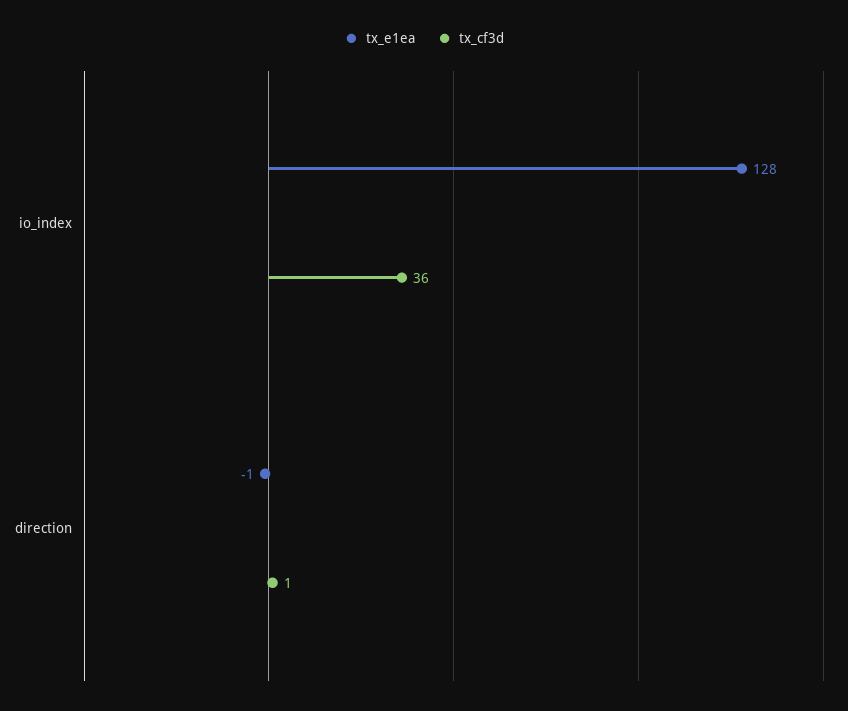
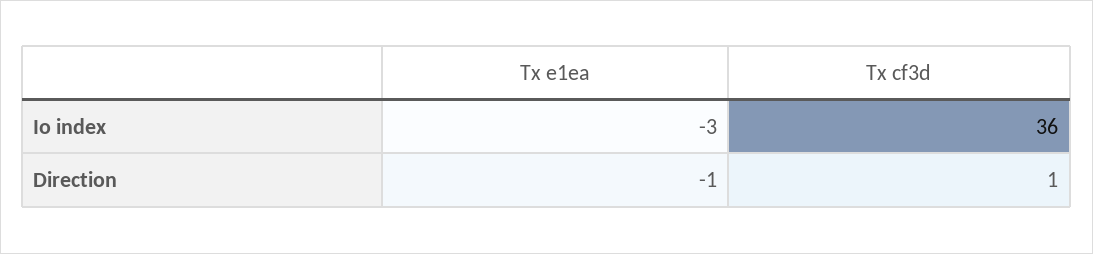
  {
    "tx_e1ea": {
-     "io_index": 128,
+     "io_index": -3,
      "direction": -1
    },
    "tx_cf3d": {
      "io_index": 36,
      "direction": 1
    }
  }

